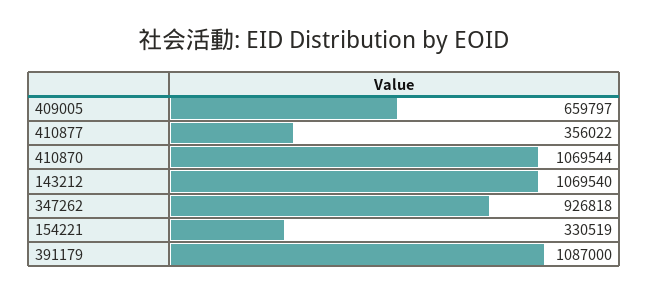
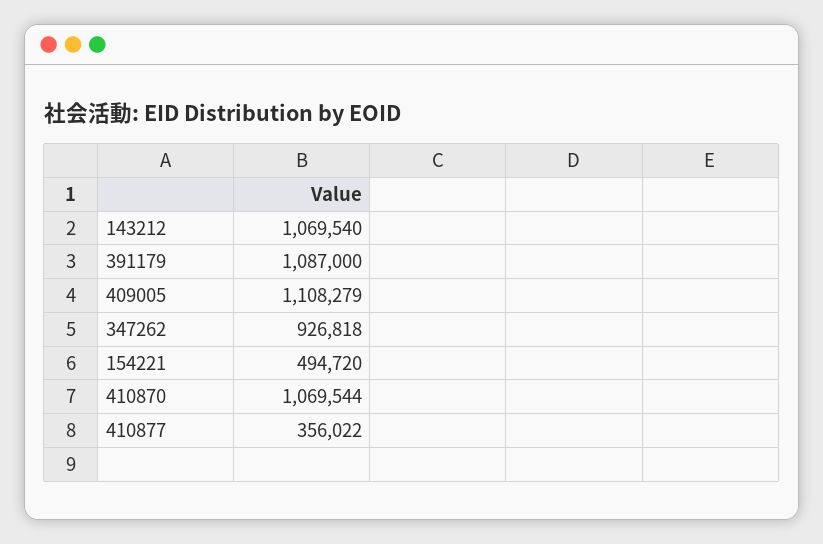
  {
-   "409005": 659797,
+   "409005": 1108279,
    "410877": 356022,
    "410870": 1069544,
    "143212": 1069540,
    "347262": 926818,
-   "154221": 330519,
+   "154221": 494720,
    "391179": 1087000
  }

